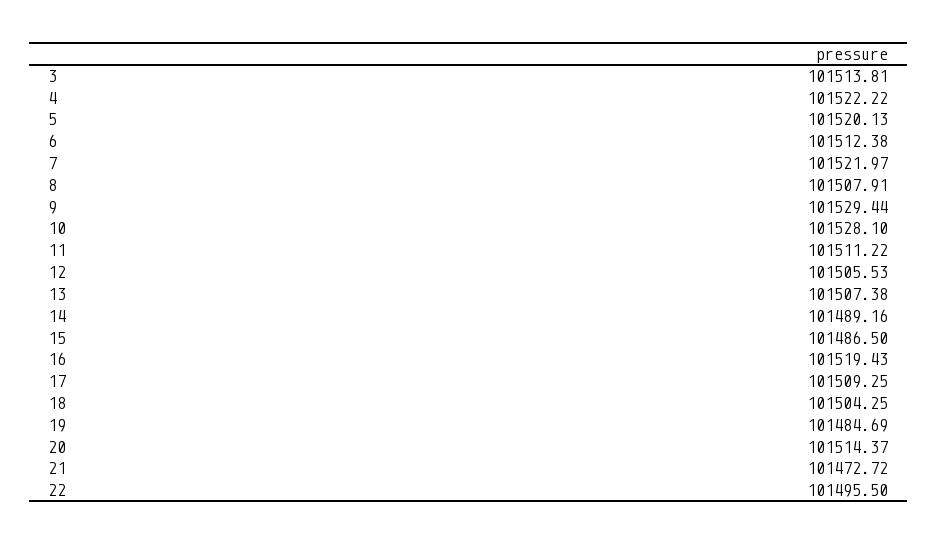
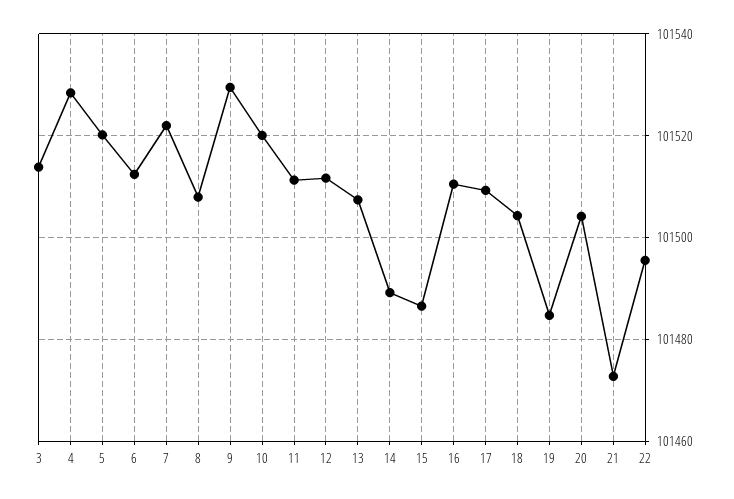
  {
    "3": 101513.81,
-   "4": 101522.22,
+   "4": 101528,
    "5": 101520.13,
    "6": 101512.38,
    "7": 101521.97,
    "8": 101507.91,
    "9": 101529.44,
-   "10": 101528.1,
+   "10": 101520,
    "11": 101511.22,
-   "12": 101505.53,
+   "12": 101512,
    "13": 101507.38,
    "14": 101489.16,
    "15": 101486.5,
-   "16": 101519.43,
+   "16": 101510,
    "17": 101509.25,
    "18": 101504.25,
    "19": 101484.69,
-   "20": 101514.37,
+   "20": 101504,
    "21": 101472.72,
    "22": 101495.5
  }

